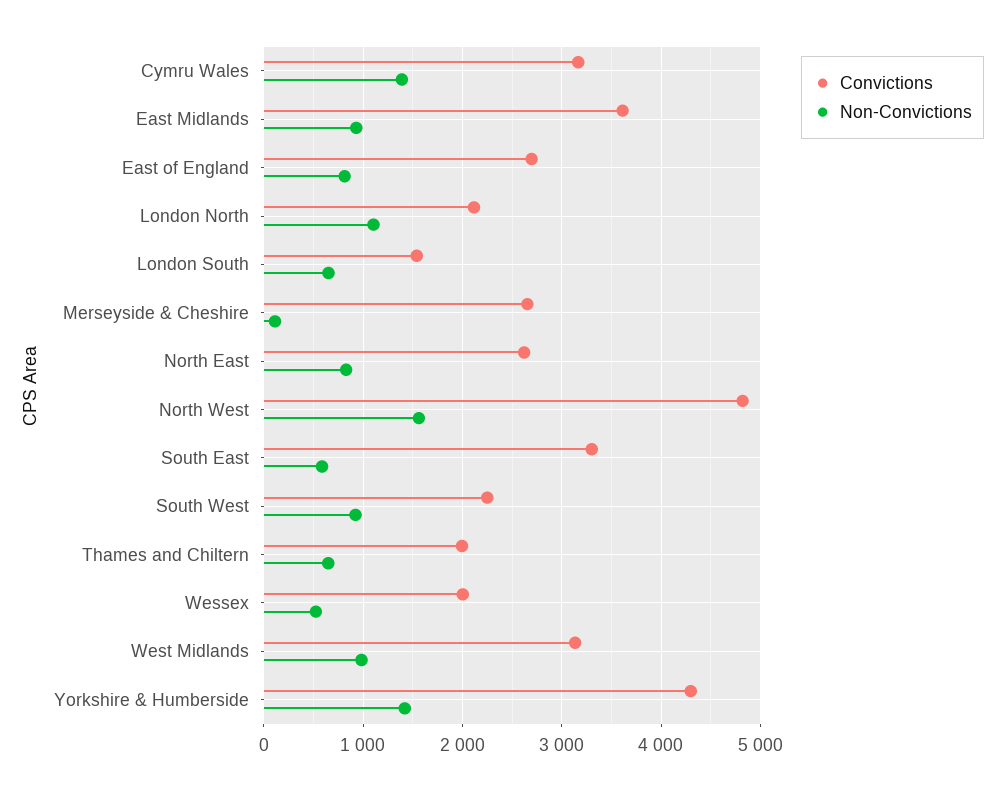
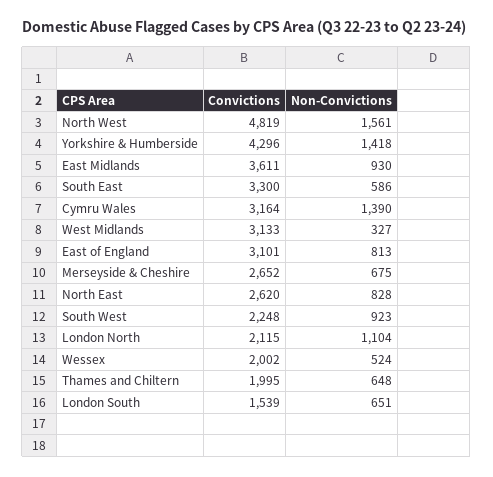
  {
    "Convictions": {
      "Cymru Wales": 3164,
      "East Midlands": 3611,
-     "East of England": 2700,
+     "East of England": 3101,
      "London North": 2115,
      "London South": 1539,
      "Merseyside & Cheshire": 2652,
      "North East": 2620,
      "North West": 4819,
      "South East": 3300,
      "South West": 2248,
      "Thames and Chiltern": 1995,
      "Wessex": 2002,
      "West Midlands": 3133,
      "Yorkshire & Humberside": 4296
    },
    "Non-Convictions": {
      "Cymru Wales": 1390,
      "East Midlands": 930,
      "East of England": 813,
      "London North": 1104,
      "London South": 651,
-     "Merseyside & Cheshire": 100,
+     "Merseyside & Cheshire": 675,
      "North East": 828,
      "North West": 1561,
      "South East": 586,
      "South West": 923,
      "Thames and Chiltern": 648,
      "Wessex": 524,
-     "West Midlands": 1000,
+     "West Midlands": 327,
      "Yorkshire & Humberside": 1418
    }
  }

